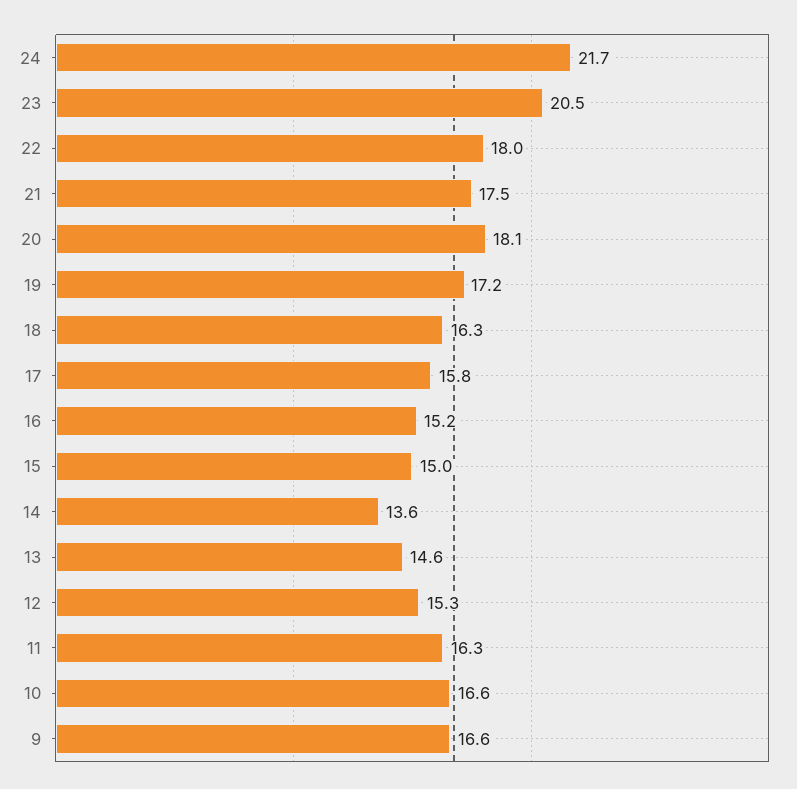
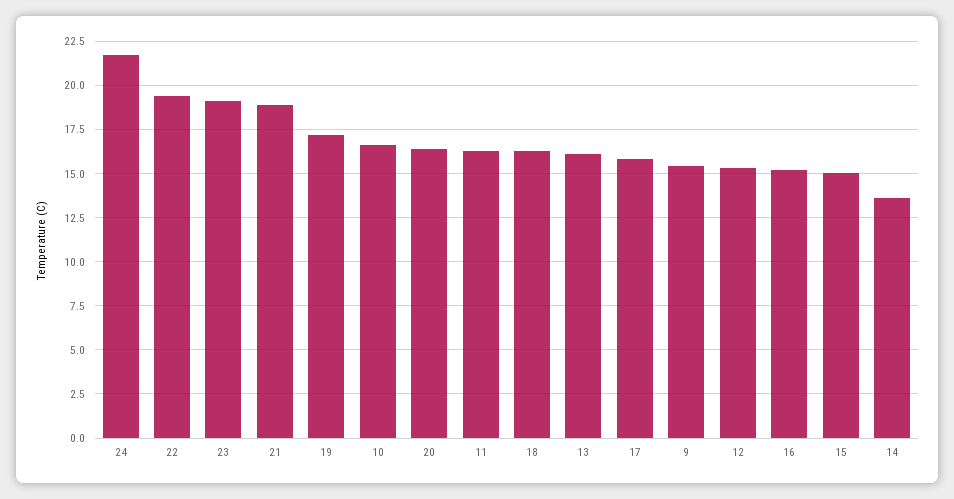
  {
    "24": 21.7,
-   "23": 20.5,
+   "23": 19,
-   "22": 18,
+   "22": 19.5,
-   "21": 17.5,
+   "21": 19,
-   "20": 18.1,
+   "20": 16.5,
    "19": 17.2,
    "18": 16.3,
    "17": 15.8,
    "16": 15.2,
    "15": 15,
    "14": 13.6,
-   "13": 14.6,
+   "13": 16,
    "12": 15.3,
    "11": 16.3,
    "10": 16.6,
-   "9": 16.6
+   "9": 15.5
  }

